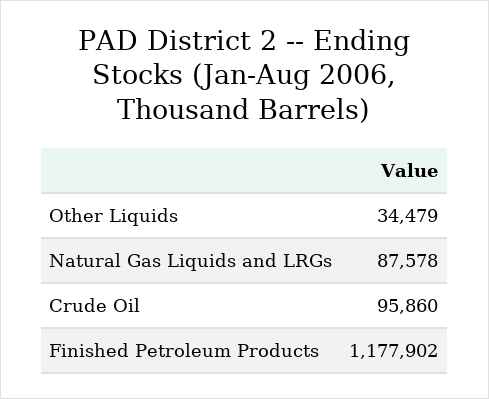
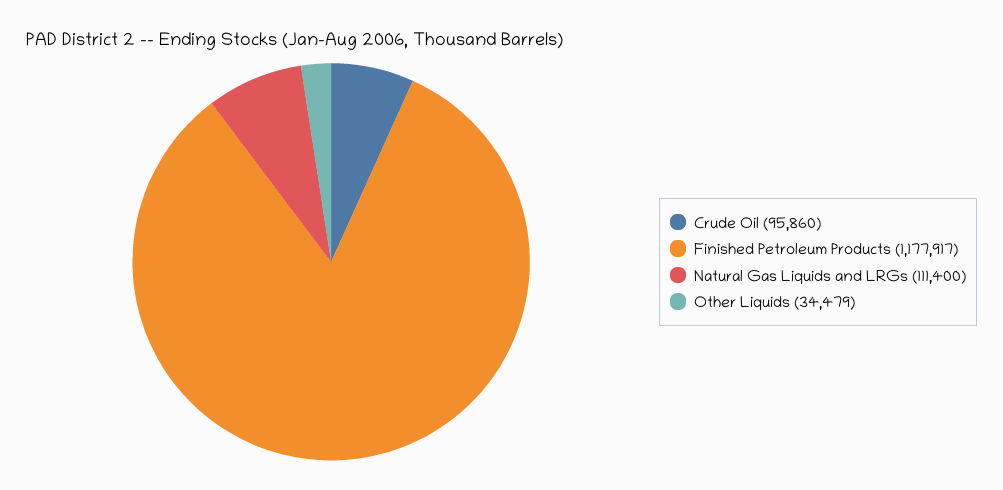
  {
    "Other Liquids": 34479,
-   "Natural Gas Liquids and LRGs": 87578,
+   "Natural Gas Liquids and LRGs": 111400,
    "Crude Oil": 95860,
-   "Finished Petroleum Products": 1177902
+   "Finished Petroleum Products": 1177917
  }

